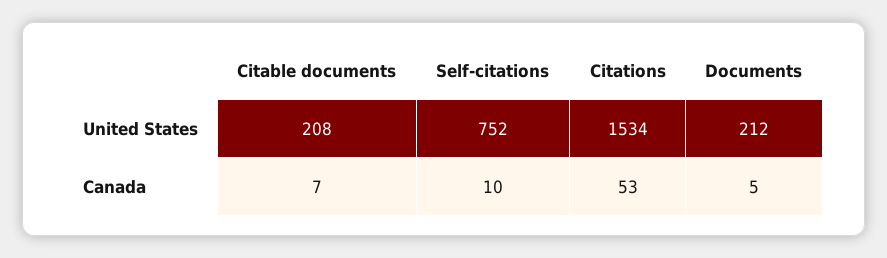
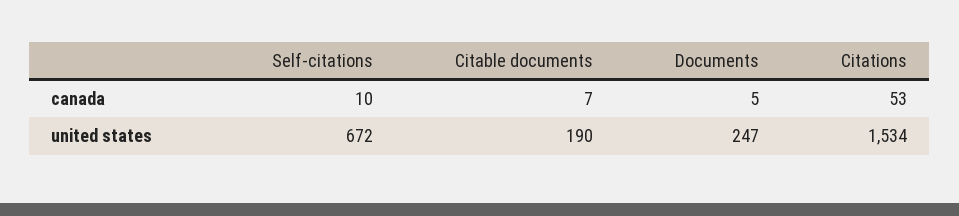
  {
    "Citable documents": {
-     "United States": 208,
+     "United States": 190,
      "Canada": 7
    },
    "Self-citations": {
-     "United States": 752,
+     "United States": 672,
      "Canada": 10
    },
    "Citations": {
      "United States": 1534,
      "Canada": 53
    },
    "Documents": {
-     "United States": 212,
+     "United States": 247,
      "Canada": 5
    }
  }

